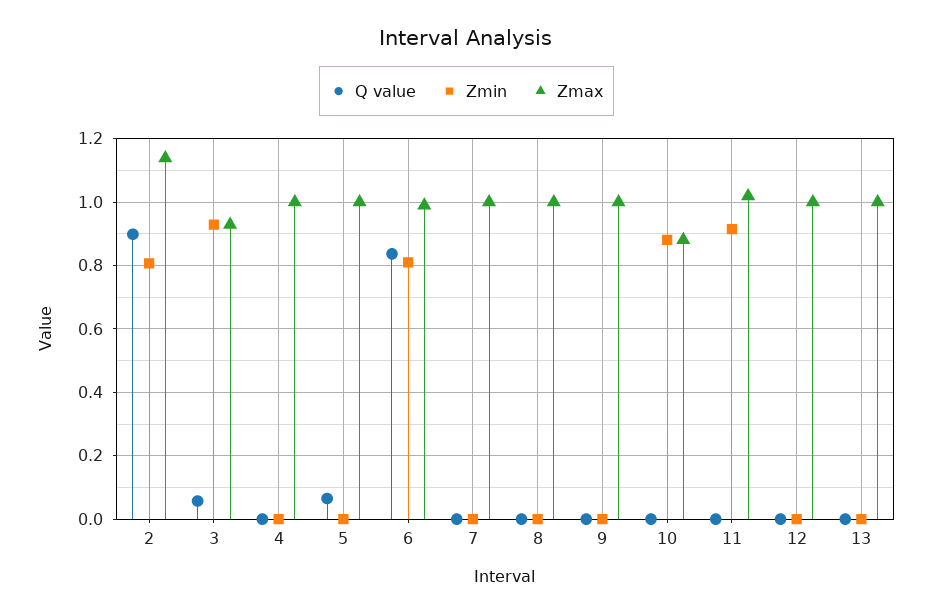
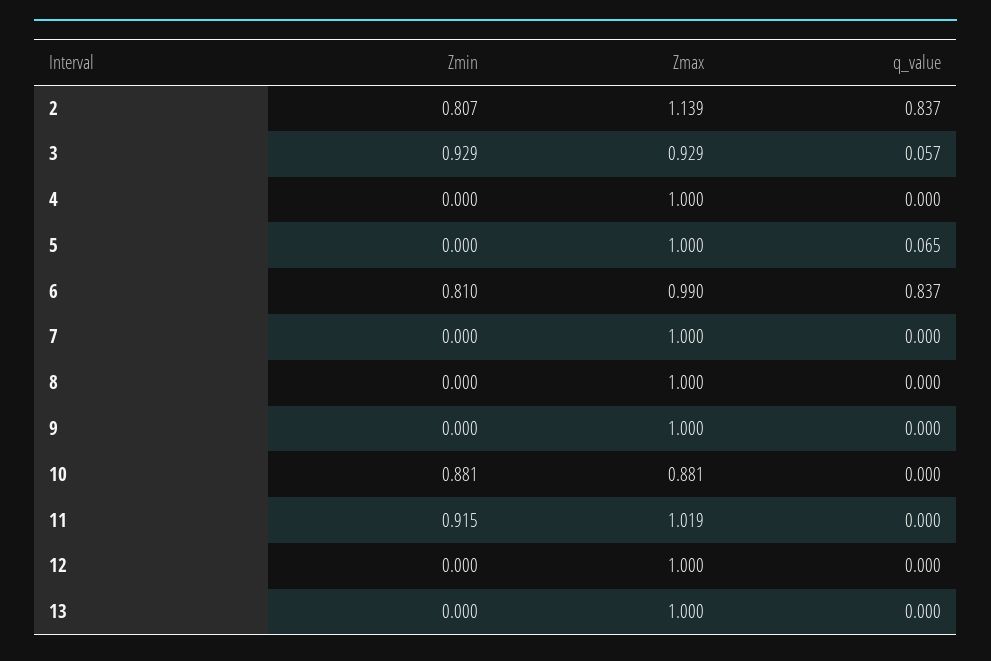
  {
    "Q value": {
-     "2": 0.9,
+     "2": 0.837,
      "3": 0.057,
      "4": 0,
      "5": 0.065,
      "6": 0.837,
      "7": 0,
      "8": 0,
      "9": 0,
      "10": 0,
      "11": 0,
      "12": 0,
      "13": 0
    },
    "Zmin": {
      "2": 0.807,
      "3": 0.929,
      "4": 0,
      "5": 0,
      "6": 0.81,
      "7": 0,
      "8": 0,
      "9": 0,
      "10": 0.881,
      "11": 0.915,
      "12": 0,
      "13": 0
    },
    "Zmax": {
      "2": 1.139,
      "3": 0.929,
      "4": 1,
      "5": 1,
      "6": 0.99,
      "7": 1,
      "8": 1,
      "9": 1,
      "10": 0.881,
      "11": 1.019,
      "12": 1,
      "13": 1
    }
  }

